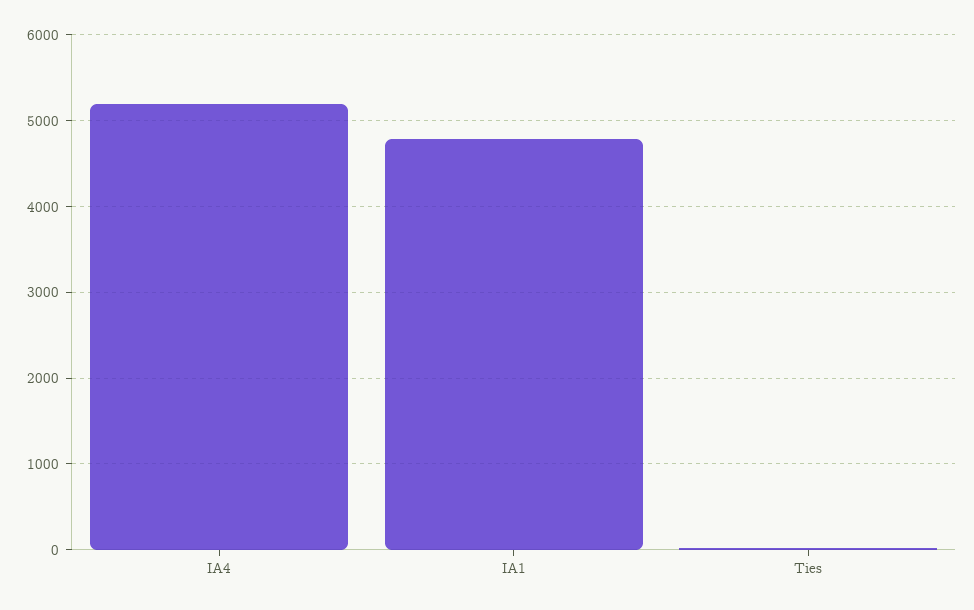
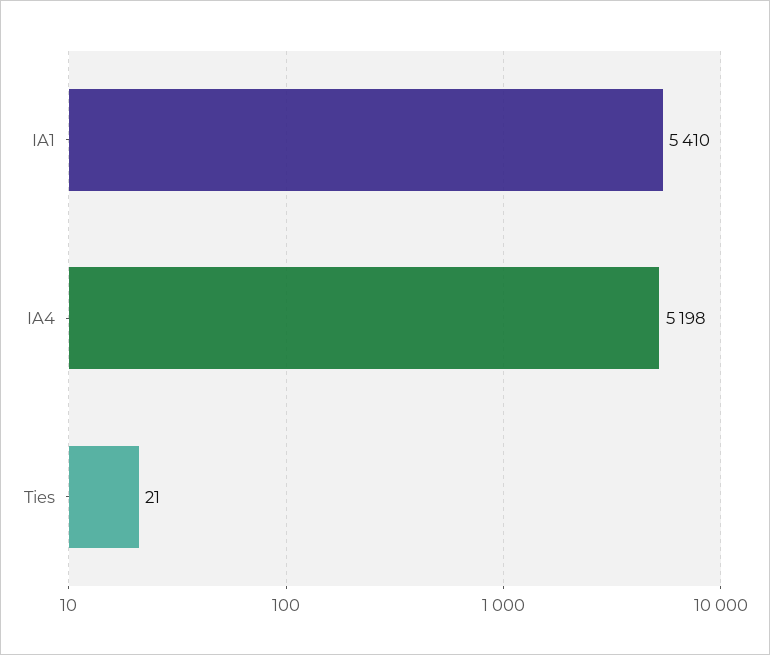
  {
    "IA4": 5198,
-   "IA1": 4800,
+   "IA1": 5410,
    "Ties": 21
  }

